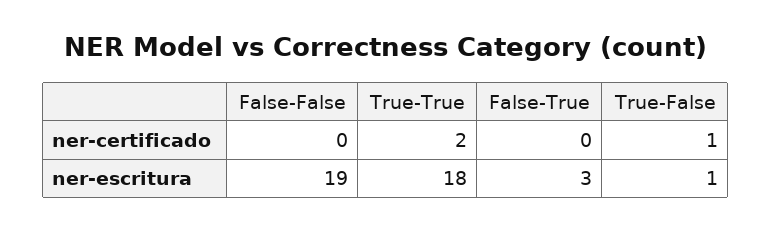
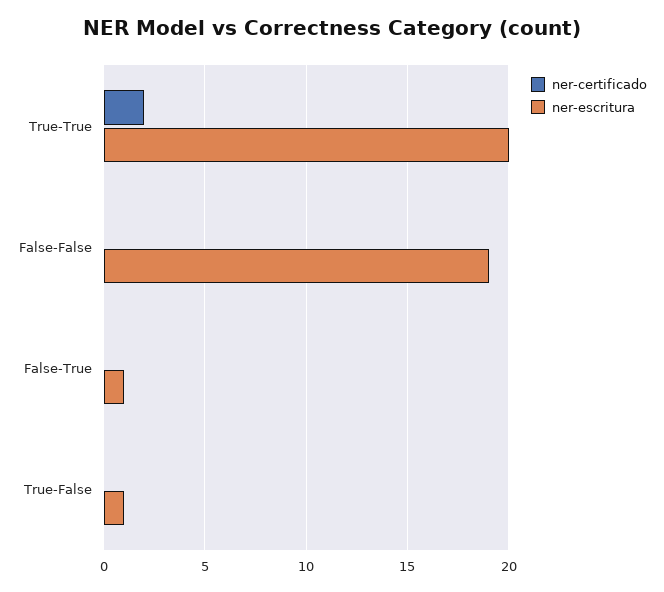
  {
    "ner-certificado": {
      "False-False": 0,
      "True-True": 2,
      "False-True": 0,
-     "True-False": 1
+     "True-False": 0
    },
    "ner-escritura": {
      "False-False": 19,
-     "True-True": 18,
+     "True-True": 20,
-     "False-True": 3,
+     "False-True": 1,
      "True-False": 1
    }
  }

